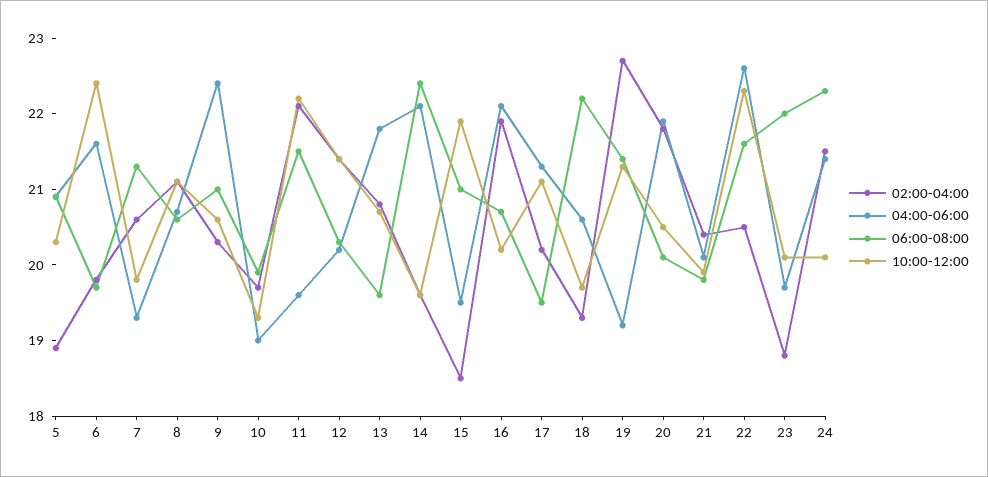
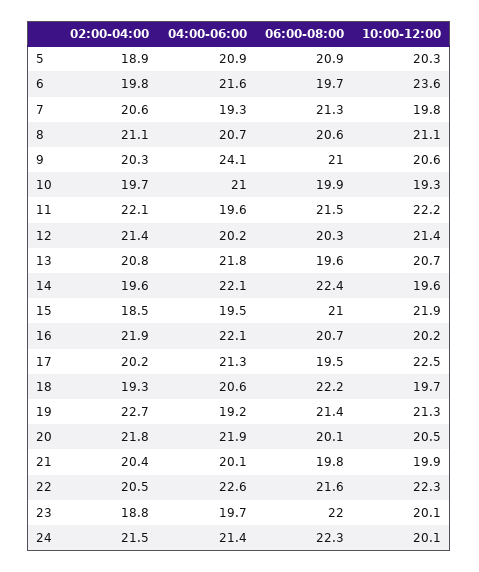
  {
    "02:00-04:00": {
      "5": 18.9,
      "6": 19.8,
      "7": 20.6,
      "8": 21.1,
      "9": 20.3,
      "10": 19.7,
      "11": 22.1,
      "12": 21.4,
      "13": 20.8,
      "14": 19.6,
      "15": 18.5,
      "16": 21.9,
      "17": 20.2,
      "18": 19.3,
      "19": 22.7,
      "20": 21.8,
      "21": 20.4,
      "22": 20.5,
      "23": 18.8,
      "24": 21.5
    },
    "04:00-06:00": {
      "5": 20.9,
      "6": 21.6,
      "7": 19.3,
      "8": 20.7,
-     "9": 22.5,
+     "9": 24.1,
-     "10": 19,
+     "10": 21,
      "11": 19.6,
      "12": 20.2,
      "13": 21.8,
      "14": 22.1,
      "15": 19.5,
      "16": 22.1,
      "17": 21.3,
      "18": 20.6,
      "19": 19.2,
      "20": 21.9,
      "21": 20.1,
      "22": 22.6,
      "23": 19.7,
      "24": 21.4
    },
    "06:00-08:00": {
      "5": 20.9,
      "6": 19.7,
      "7": 21.3,
      "8": 20.6,
      "9": 21,
      "10": 19.9,
      "11": 21.5,
      "12": 20.3,
      "13": 19.6,
      "14": 22.4,
      "15": 21,
      "16": 20.7,
      "17": 19.5,
      "18": 22.2,
      "19": 21.4,
      "20": 20.1,
      "21": 19.8,
      "22": 21.6,
      "23": 22,
      "24": 22.3
    },
    "10:00-12:00": {
      "5": 20.3,
-     "6": 22.5,
+     "6": 23.6,
      "7": 19.8,
      "8": 21.1,
      "9": 20.6,
      "10": 19.3,
      "11": 22.2,
      "12": 21.4,
      "13": 20.7,
      "14": 19.6,
      "15": 21.9,
      "16": 20.2,
-     "17": 21,
+     "17": 22.5,
      "18": 19.7,
      "19": 21.3,
      "20": 20.5,
      "21": 19.9,
      "22": 22.3,
      "23": 20.1,
      "24": 20.1
    }
  }

